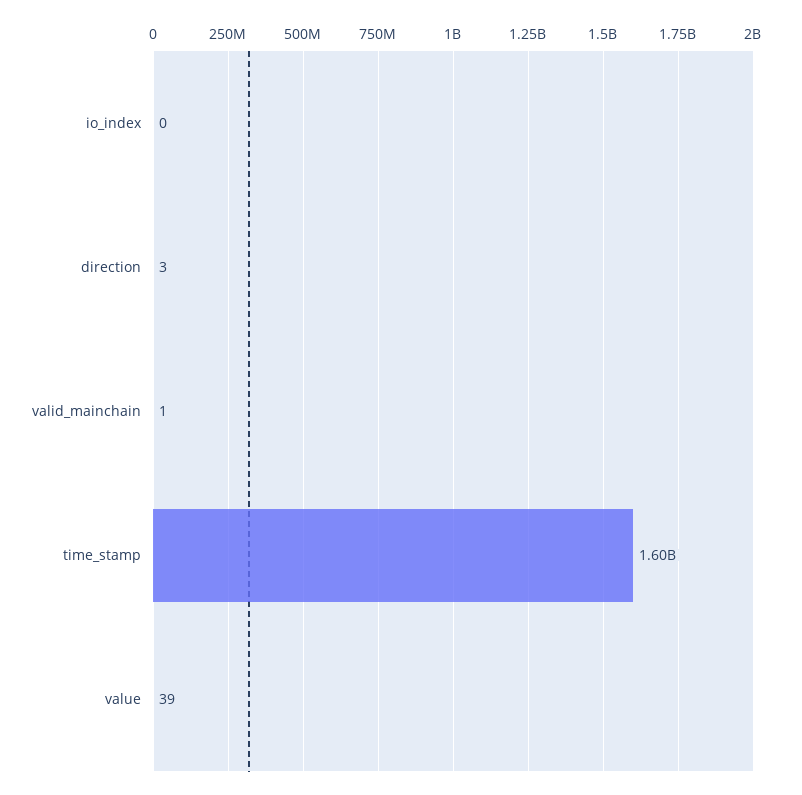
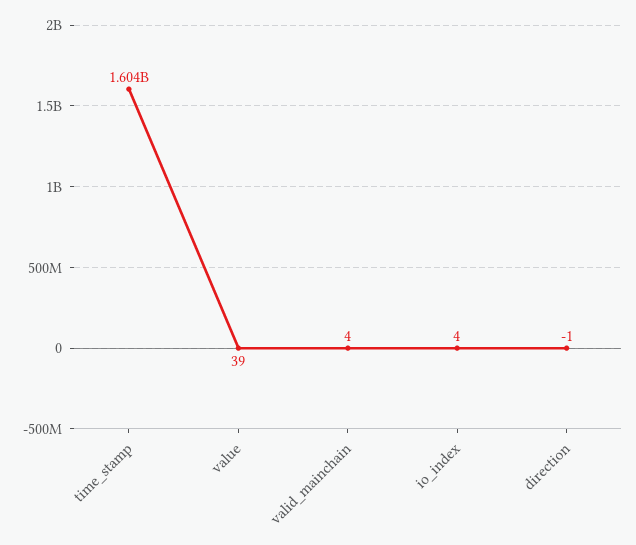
  {
-   "io_index": 0,
+   "io_index": 4,
-   "direction": 3,
+   "direction": -1,
-   "valid_mainchain": 1,
+   "valid_mainchain": 4,
    "time_stamp": 1604000000,
    "value": 39
  }

